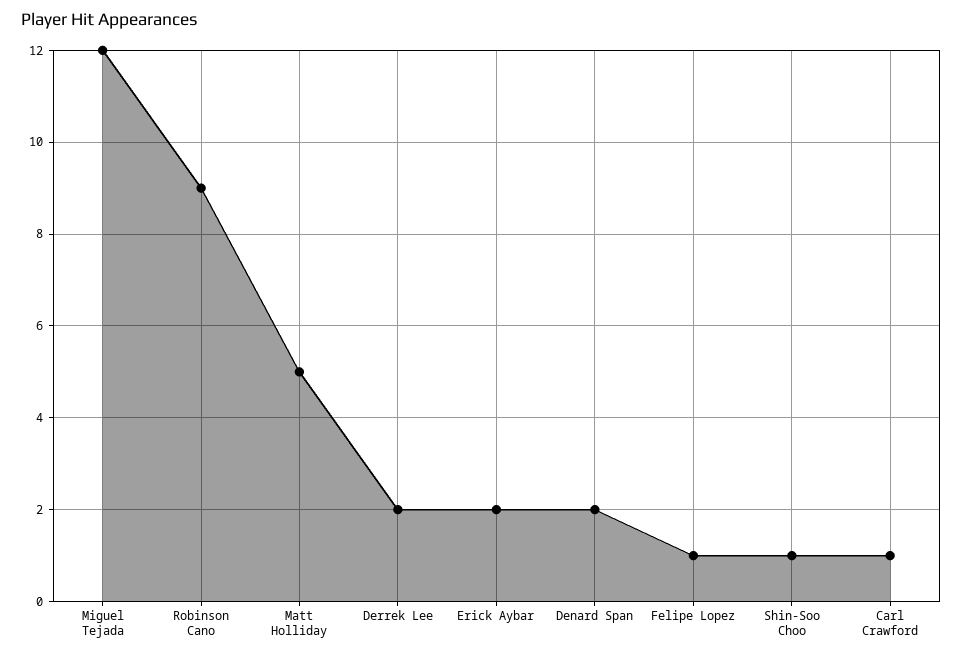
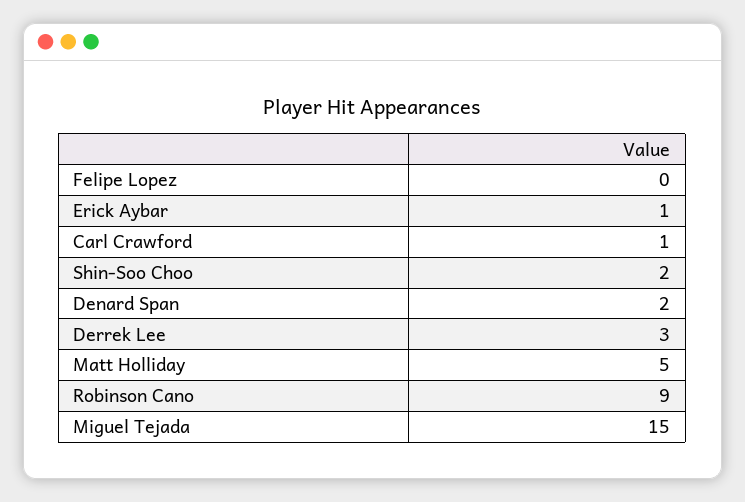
  {
-   "Miguel Tejada": 12,
+   "Miguel Tejada": 15,
    "Robinson Cano": 9,
    "Matt Holliday": 5,
-   "Derrek Lee": 2,
+   "Derrek Lee": 3,
-   "Erick Aybar": 2,
+   "Erick Aybar": 1,
    "Denard Span": 2,
-   "Felipe Lopez": 1,
+   "Felipe Lopez": 0,
-   "Shin-Soo Choo": 1,
+   "Shin-Soo Choo": 2,
    "Carl Crawford": 1
  }

